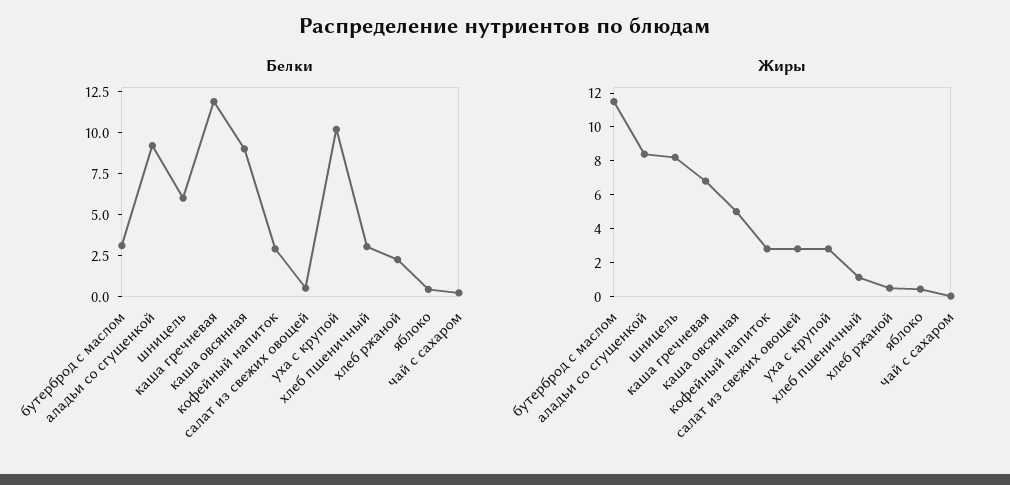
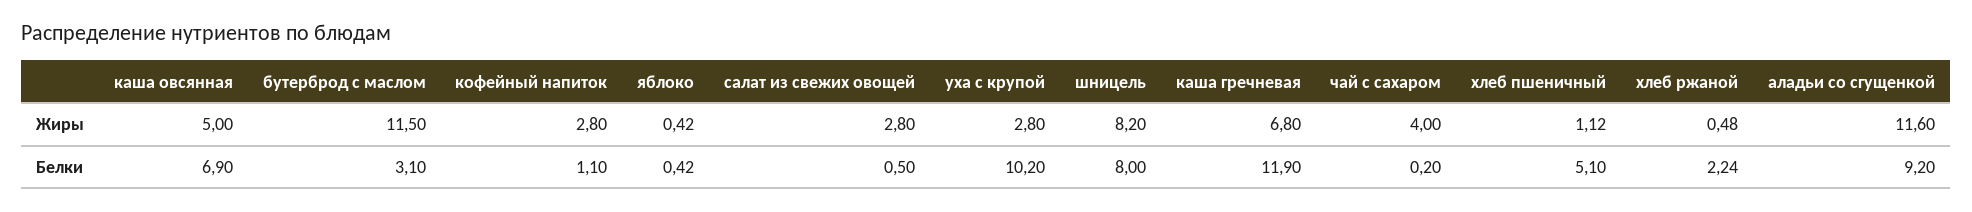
  {
    "Белки": {
      "бутерброд с маслом": 3.1,
      "аладьи со сгущенкой": 9.2,
-     "шницель": 6,
+     "шницель": 8,
      "каша гречневая": 11.9,
-     "каша овсянная": 9,
+     "каша овсянная": 6.9,
-     "кофейный напиток": 3,
+     "кофейный напиток": 1.1,
      "салат из свежих овощей": 0.5,
      "уха с крупой": 10.2,
-     "хлеб пшеничный": 3,
+     "хлеб пшеничный": 5.1,
      "хлеб ржаной": 2.24,
      "яблоко": 0.42,
      "чай с сахаром": 0.2
    },
    "Жиры": {
      "бутерброд с маслом": 11.5,
-     "аладьи со сгущенкой": 8.5,
+     "аладьи со сгущенкой": 11.6,
      "шницель": 8.2,
      "каша гречневая": 6.8,
      "каша овсянная": 5,
      "кофейный напиток": 2.8,
      "салат из свежих овощей": 2.8,
      "уха с крупой": 2.8,
      "хлеб пшеничный": 1.12,
      "хлеб ржаной": 0.48,
      "яблоко": 0.42,
-     "чай с сахаром": 0
+     "чай с сахаром": 4
    }
  }

